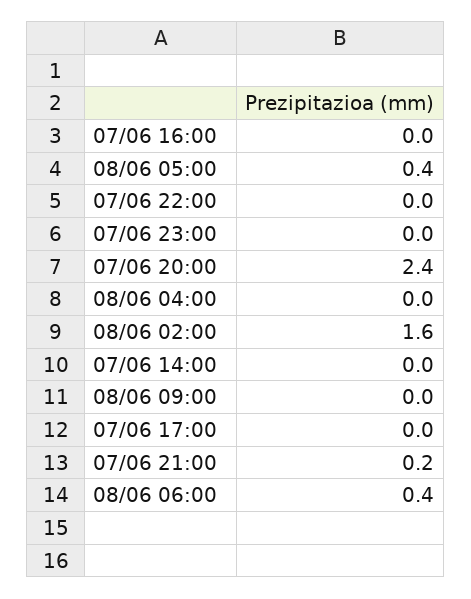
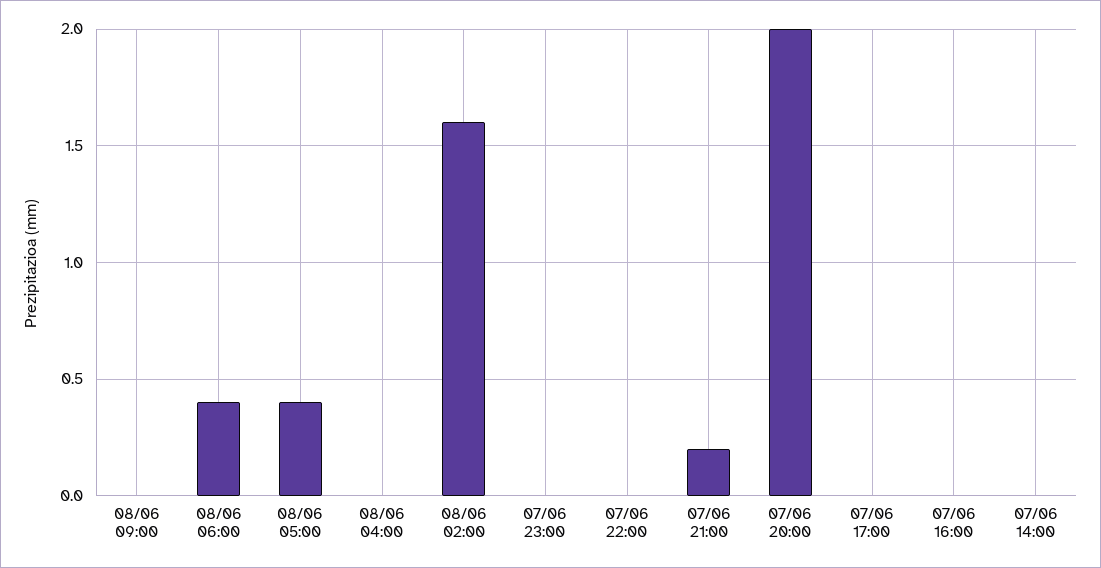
  {
    "07/06 16:00": 0,
    "08/06 05:00": 0.4,
    "07/06 22:00": 0,
    "07/06 23:00": 0,
-   "07/06 20:00": 2.4,
+   "07/06 20:00": 2,
    "08/06 04:00": 0,
    "08/06 02:00": 1.6,
    "07/06 14:00": 0,
    "08/06 09:00": 0,
    "07/06 17:00": 0,
    "07/06 21:00": 0.2,
    "08/06 06:00": 0.4
  }

